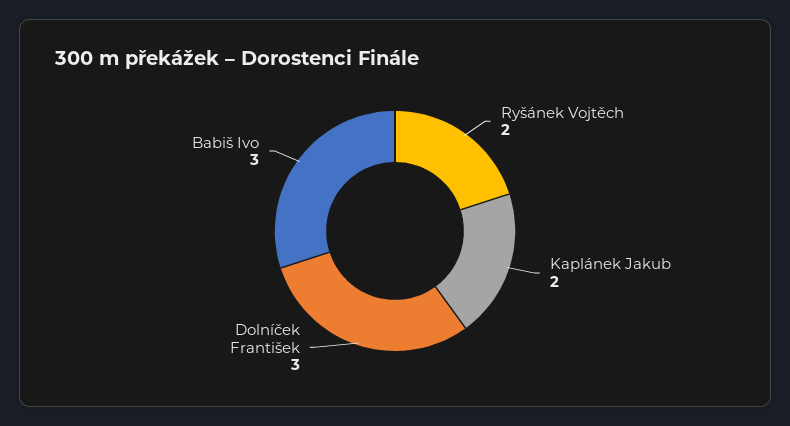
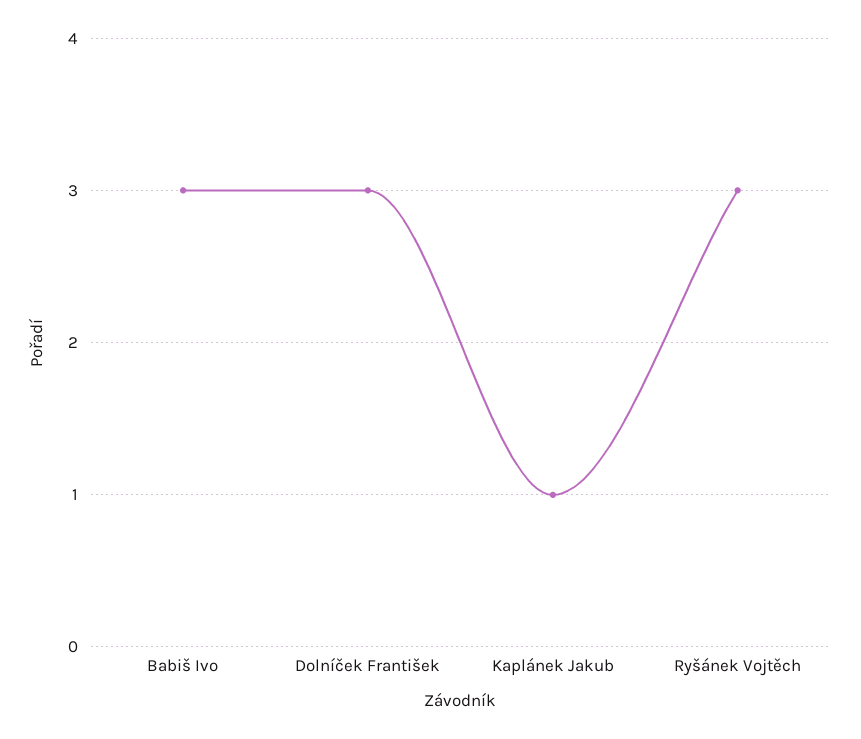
  {
-   "Ryšánek Vojtěch": 2,
+   "Ryšánek Vojtěch": 3,
-   "Kaplánek Jakub": 2,
+   "Kaplánek Jakub": 1,
    "Dolníček František": 3,
    "Babiš Ivo": 3
  }

